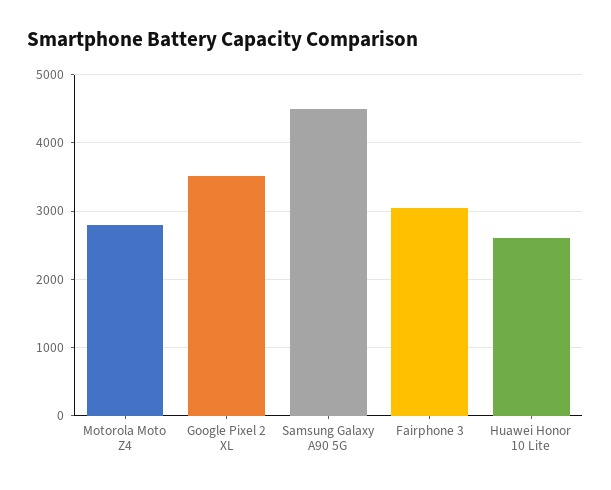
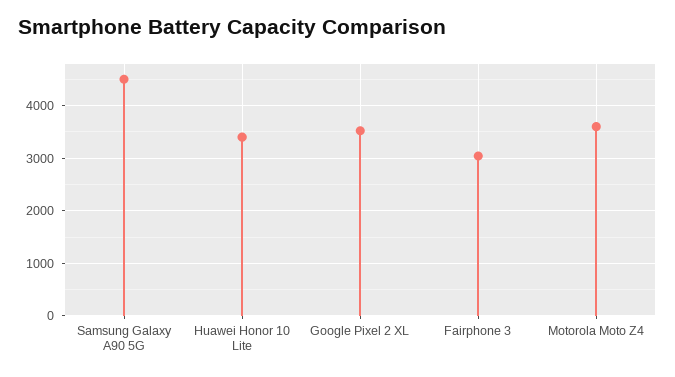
  {
-   "Motorola Moto Z4": 2800,
+   "Motorola Moto Z4": 3600,
    "Google Pixel 2 XL": 3500,
    "Samsung Galaxy A90 5G": 4500,
    "Fairphone 3": 3000,
-   "Huawei Honor 10 Lite": 2600
+   "Huawei Honor 10 Lite": 3400
  }

